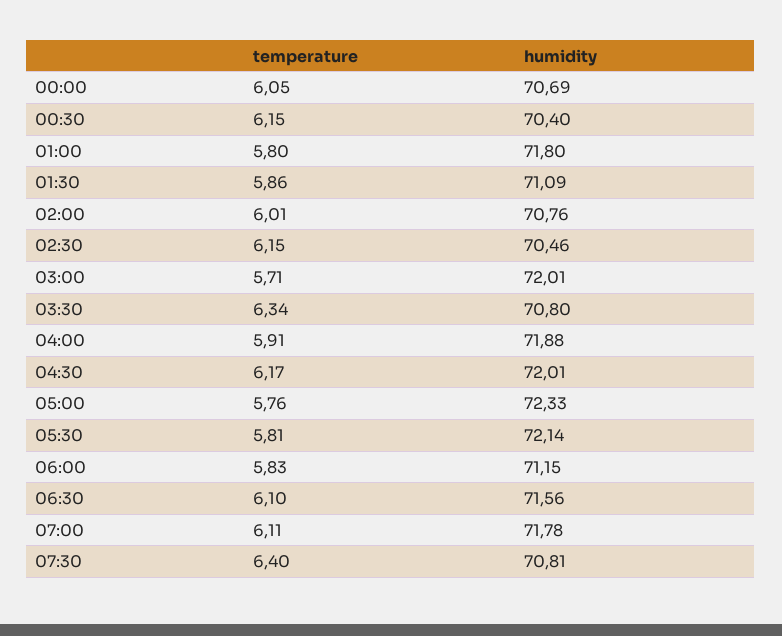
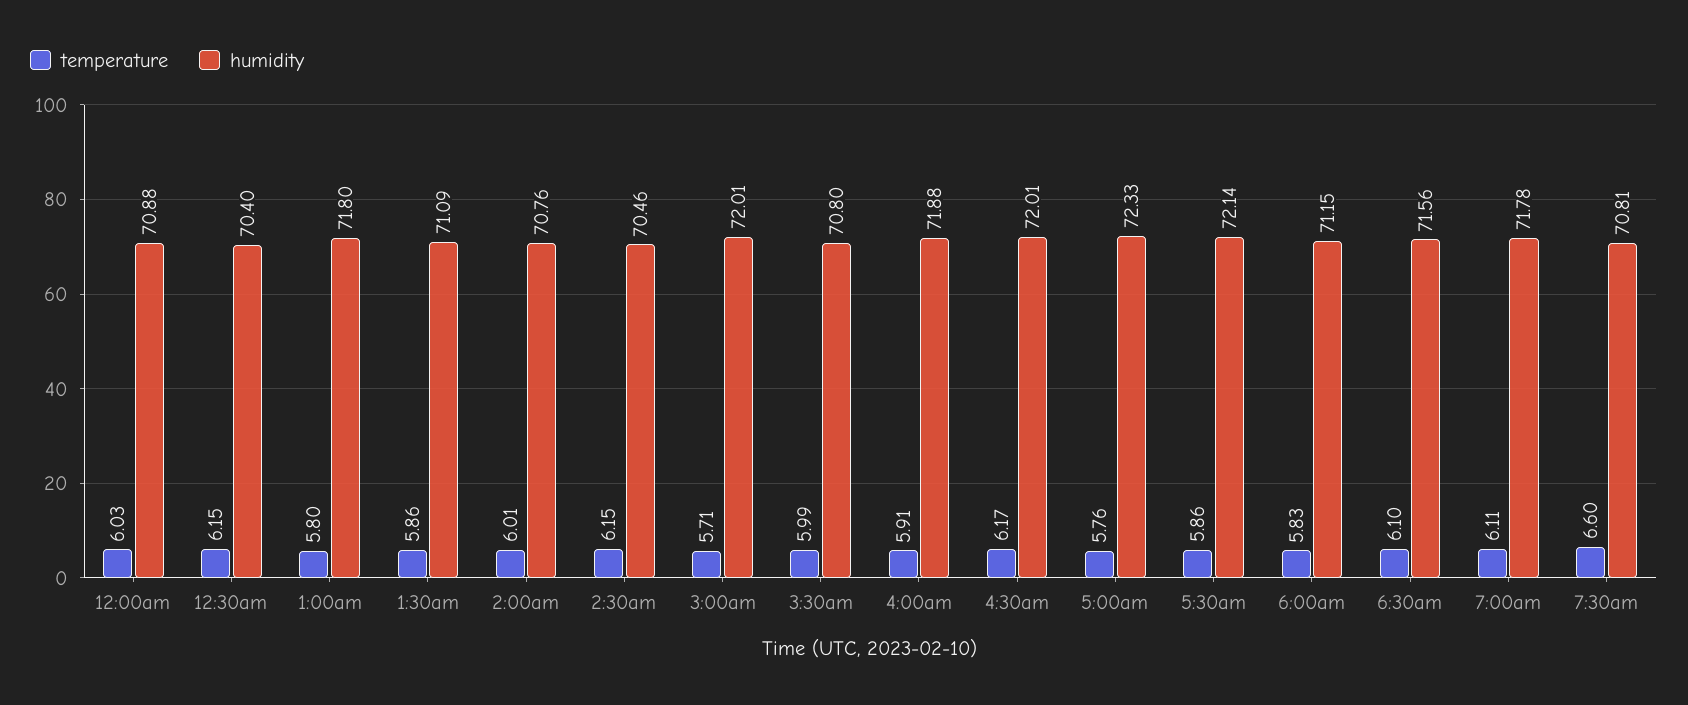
  {
    "temperature": {
-     "00:00": 6.05,
+     "00:00": 6.03,
      "00:30": 6.15,
      "01:00": 5.8,
      "01:30": 5.86,
      "02:00": 6.01,
      "02:30": 6.15,
      "03:00": 5.71,
-     "03:30": 6.34,
+     "03:30": 5.99,
      "04:00": 5.91,
      "04:30": 6.17,
      "05:00": 5.76,
-     "05:30": 5.81,
+     "05:30": 5.86,
      "06:00": 5.83,
      "06:30": 6.1,
      "07:00": 6.11,
-     "07:30": 6.4
+     "07:30": 6.6
    },
    "humidity": {
-     "00:00": 70.69,
+     "00:00": 70.88,
      "00:30": 70.4,
      "01:00": 71.8,
      "01:30": 71.09,
      "02:00": 70.76,
      "02:30": 70.46,
      "03:00": 72.01,
      "03:30": 70.8,
      "04:00": 71.88,
      "04:30": 72.01,
      "05:00": 72.33,
      "05:30": 72.14,
      "06:00": 71.15,
      "06:30": 71.56,
      "07:00": 71.78,
      "07:30": 70.81
    }
  }

